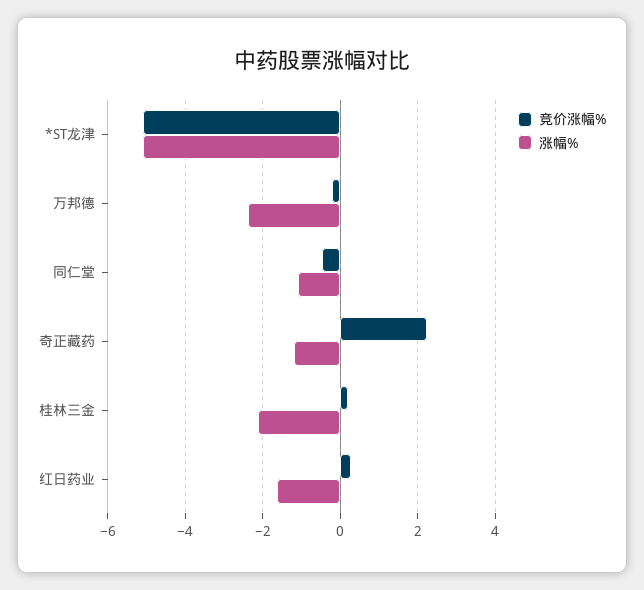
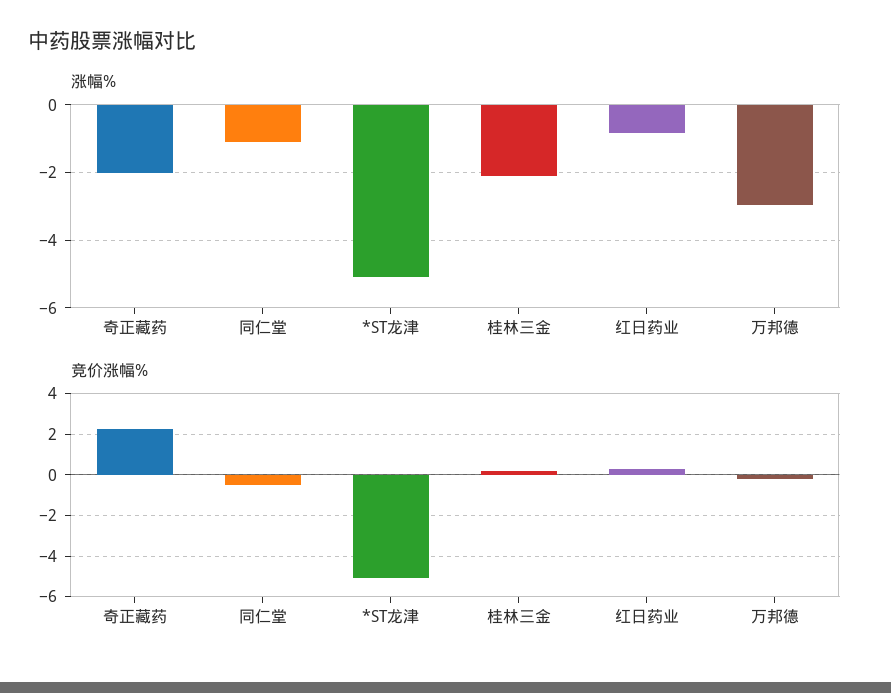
  {
    "竞价涨幅%": {
      "*ST龙津": -5,
      "万邦德": -0.2,
      "同仁堂": -0.4,
      "奇正藏药": 2.2,
      "桂林三金": 0.2,
      "红日药业": 0.2
    },
    "涨幅%": {
      "*ST龙津": -5,
-     "万邦德": -2.4,
+     "万邦德": -3,
      "同仁堂": -1,
-     "奇正藏药": -1.2,
+     "奇正藏药": -2,
      "桂林三金": -2.2,
-     "红日药业": -1.6
+     "红日药业": -0.8
    }
  }

